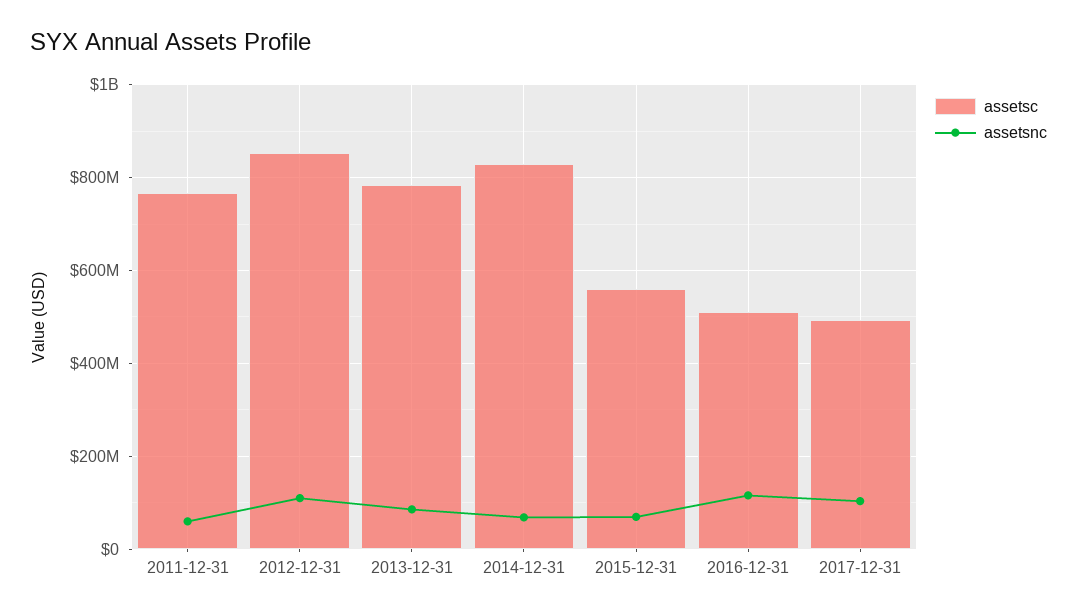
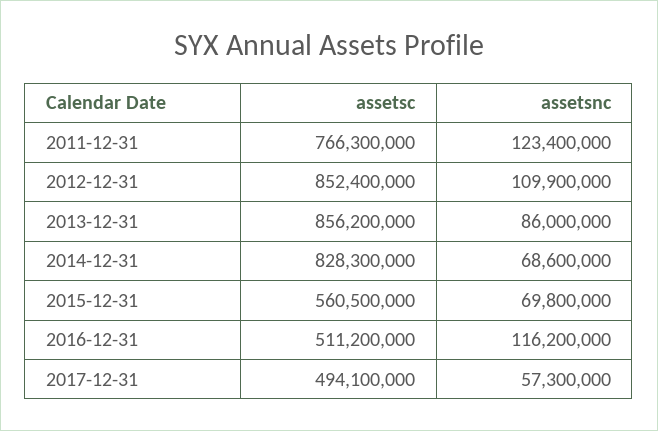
  {
    "assetsc": {
      "2011-12-31": 766300000,
      "2012-12-31": 852400000,
-     "2013-12-31": 780000000,
+     "2013-12-31": 856200000,
      "2014-12-31": 828300000,
      "2015-12-31": 560500000,
      "2016-12-31": 511200000,
      "2017-12-31": 494100000
    },
    "assetsnc": {
-     "2011-12-31": 60000000,
+     "2011-12-31": 123400000,
      "2012-12-31": 109900000,
      "2013-12-31": 86000000,
      "2014-12-31": 68600000,
      "2015-12-31": 69800000,
      "2016-12-31": 116200000,
-     "2017-12-31": 100000000
+     "2017-12-31": 57300000
    }
  }

